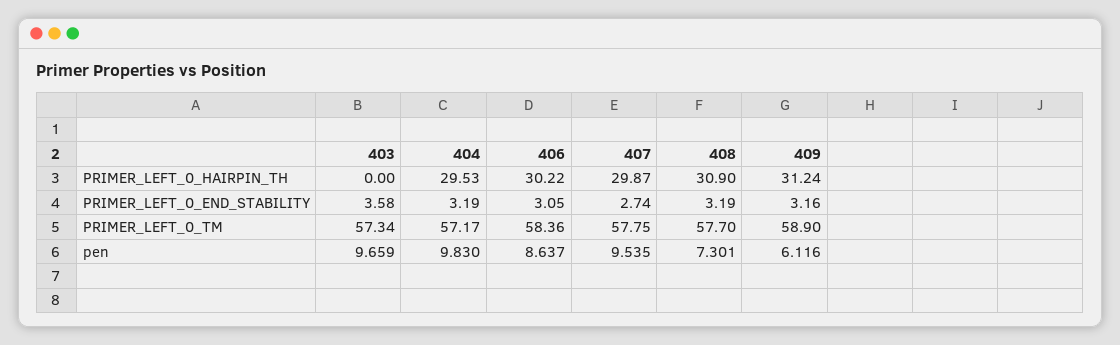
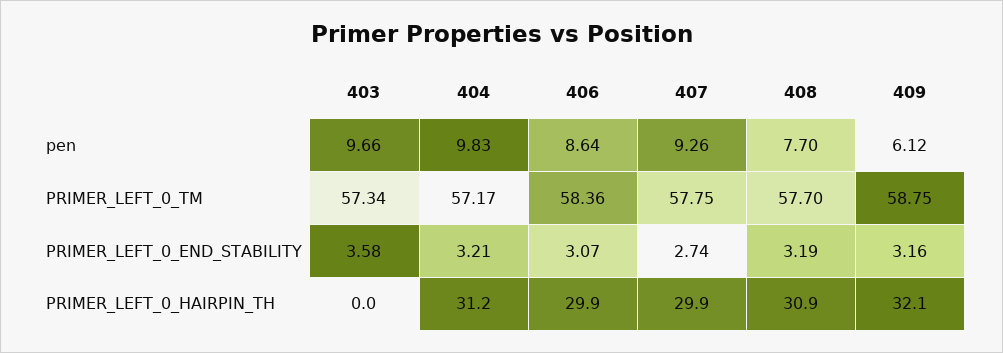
  {
    "403": {
      "PRIMER_LEFT_0_HAIRPIN_TH": 0,
      "PRIMER_LEFT_0_END_STABILITY": 3.58,
      "PRIMER_LEFT_0_TM": 57.34,
      "pen": 9.659
    },
    "404": {
-     "PRIMER_LEFT_0_HAIRPIN_TH": 29.53,
+     "PRIMER_LEFT_0_HAIRPIN_TH": 31.2,
-     "PRIMER_LEFT_0_END_STABILITY": 3.19,
+     "PRIMER_LEFT_0_END_STABILITY": 3.21,
      "PRIMER_LEFT_0_TM": 57.17,
      "pen": 9.83
    },
    "406": {
-     "PRIMER_LEFT_0_HAIRPIN_TH": 30.22,
+     "PRIMER_LEFT_0_HAIRPIN_TH": 29.9,
-     "PRIMER_LEFT_0_END_STABILITY": 3.05,
+     "PRIMER_LEFT_0_END_STABILITY": 3.07,
      "PRIMER_LEFT_0_TM": 58.36,
      "pen": 8.637
    },
    "407": {
      "PRIMER_LEFT_0_HAIRPIN_TH": 29.87,
      "PRIMER_LEFT_0_END_STABILITY": 2.74,
      "PRIMER_LEFT_0_TM": 57.75,
-     "pen": 9.535
+     "pen": 9.26
    },
    "408": {
      "PRIMER_LEFT_0_HAIRPIN_TH": 30.9,
      "PRIMER_LEFT_0_END_STABILITY": 3.19,
      "PRIMER_LEFT_0_TM": 57.7,
-     "pen": 7.301
+     "pen": 7.7
    },
    "409": {
-     "PRIMER_LEFT_0_HAIRPIN_TH": 31.24,
+     "PRIMER_LEFT_0_HAIRPIN_TH": 32.1,
      "PRIMER_LEFT_0_END_STABILITY": 3.16,
-     "PRIMER_LEFT_0_TM": 58.9,
+     "PRIMER_LEFT_0_TM": 58.75,
      "pen": 6.116
    }
  }

